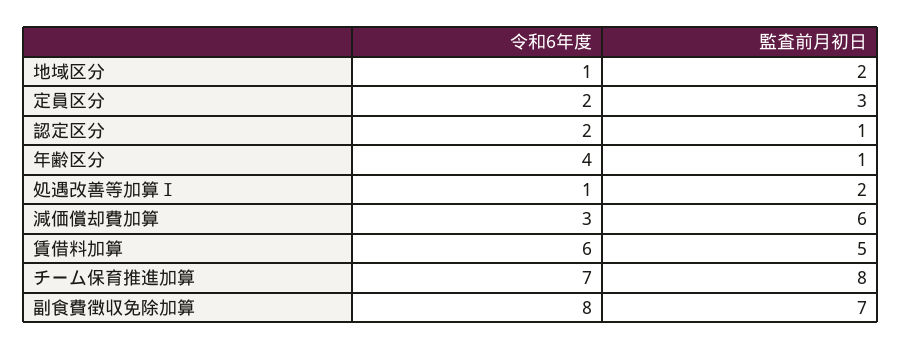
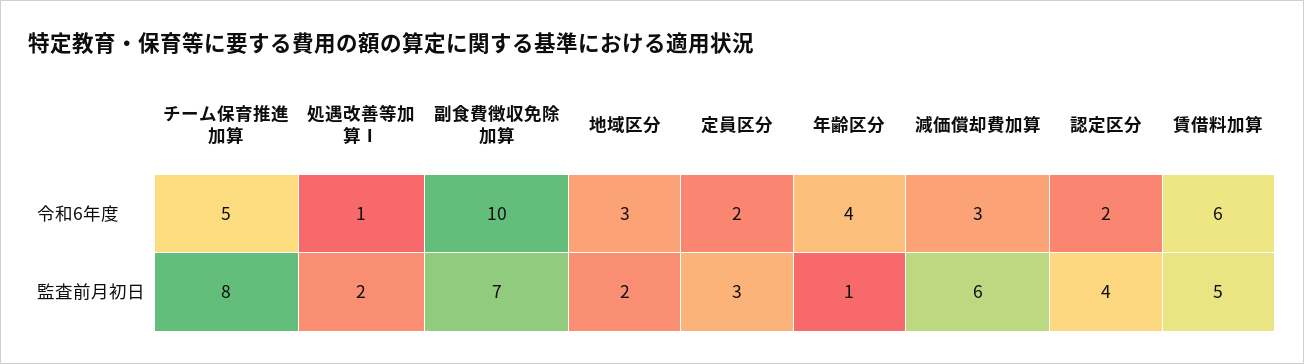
  {
    "令和6年度": {
-     "地域区分": 1,
+     "地域区分": 3,
      "定員区分": 2,
      "認定区分": 2,
      "年齢区分": 4,
      "処遇改善等加算Ⅰ": 1,
      "減価償却費加算": 3,
      "賃借料加算": 6,
-     "チーム保育推進加算": 7,
+     "チーム保育推進加算": 5,
-     "副食費徴収免除加算": 8
+     "副食費徴収免除加算": 10
    },
    "監査前月初日": {
      "地域区分": 2,
      "定員区分": 3,
-     "認定区分": 1,
+     "認定区分": 4,
      "年齢区分": 1,
      "処遇改善等加算Ⅰ": 2,
      "減価償却費加算": 6,
      "賃借料加算": 5,
      "チーム保育推進加算": 8,
      "副食費徴収免除加算": 7
    }
  }

